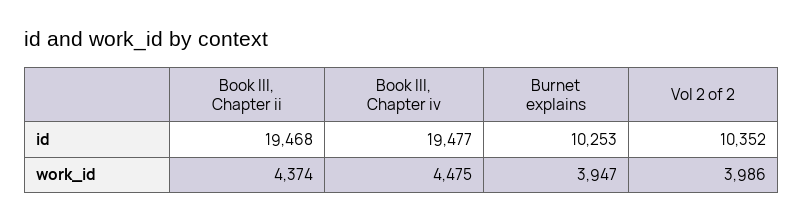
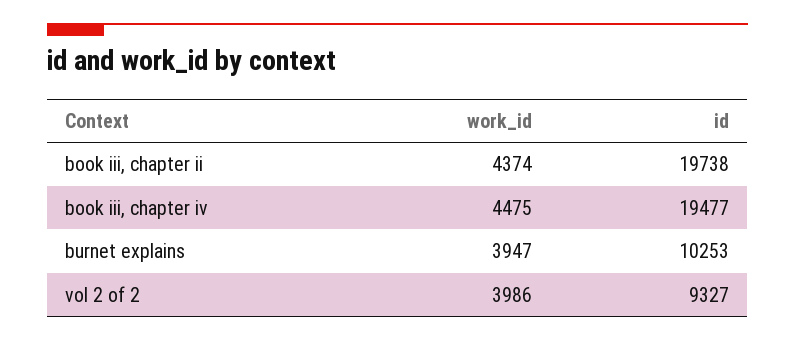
  {
    "Book III, Chapter ii": {
-     "id": 19468,
+     "id": 19738,
      "work_id": 4374
    },
    "Book III, Chapter iv": {
      "id": 19477,
      "work_id": 4475
    },
    "Burnet explains": {
      "id": 10253,
      "work_id": 3947
    },
    "Vol 2 of 2": {
-     "id": 10352,
+     "id": 9327,
      "work_id": 3986
    }
  }

